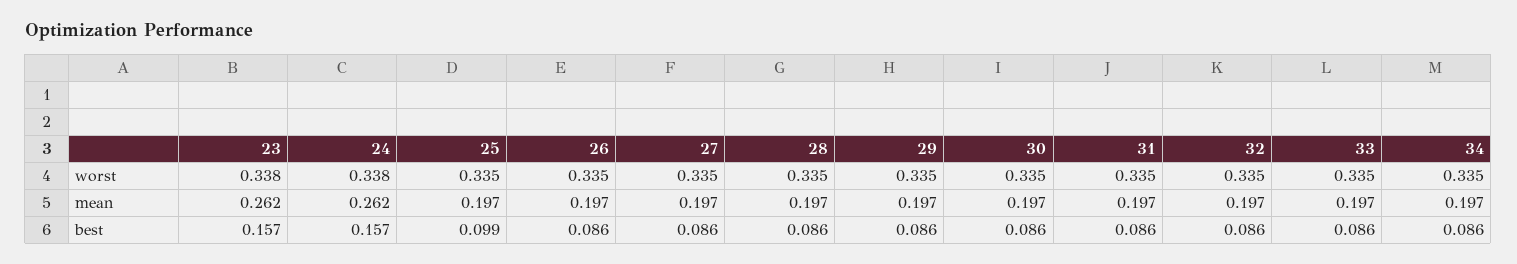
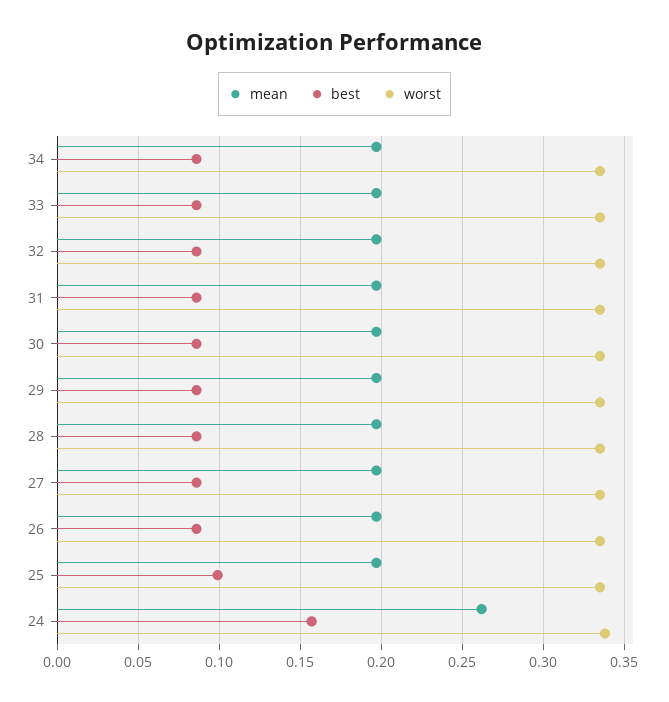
  {
    "worst": {
-     "23": 0.338,
      "24": 0.338,
      "25": 0.335,
      "26": 0.335,
      "27": 0.335,
      "28": 0.335,
      "29": 0.335,
      "30": 0.335,
      "31": 0.335,
      "32": 0.335,
      "33": 0.335,
      "34": 0.335
    },
    "mean": {
-     "23": 0.262,
      "24": 0.262,
      "25": 0.197,
      "26": 0.197,
      "27": 0.197,
      "28": 0.197,
      "29": 0.197,
      "30": 0.197,
      "31": 0.197,
      "32": 0.197,
      "33": 0.197,
      "34": 0.197
    },
    "best": {
-     "23": 0.157,
      "24": 0.157,
      "25": 0.099,
      "26": 0.086,
      "27": 0.086,
      "28": 0.086,
      "29": 0.086,
      "30": 0.086,
      "31": 0.086,
      "32": 0.086,
      "33": 0.086,
      "34": 0.086
    }
  }

